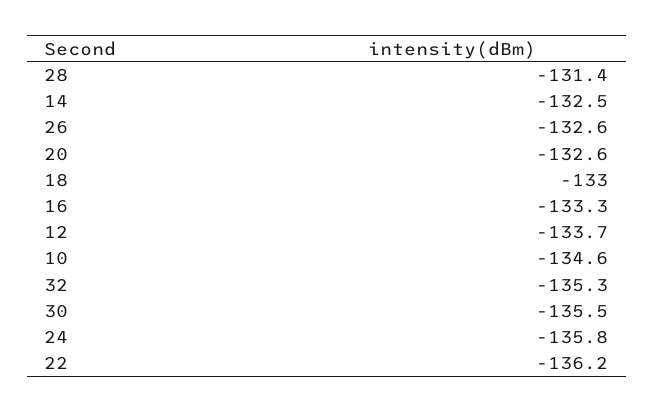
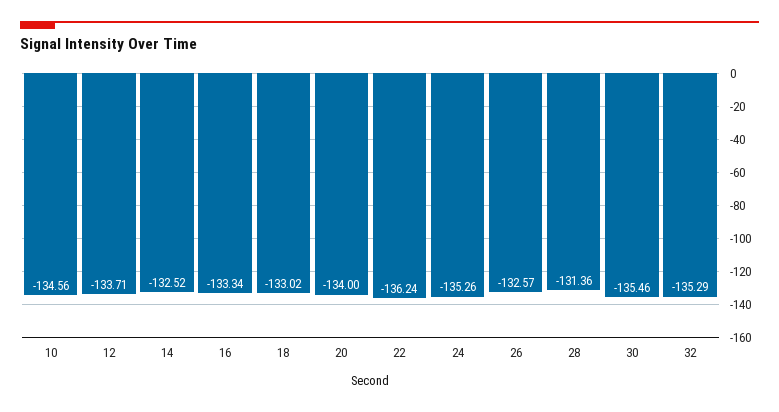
  {
    "28": -131.36,
    "14": -132.52,
    "26": -132.57,
-   "20": -132.6,
+   "20": -134,
    "18": -133.02,
    "16": -133.34,
    "12": -133.71,
    "10": -134.56,
    "32": -135.29,
    "30": -135.46,
-   "24": -135.8,
+   "24": -135.26,
    "22": -136.24
  }

